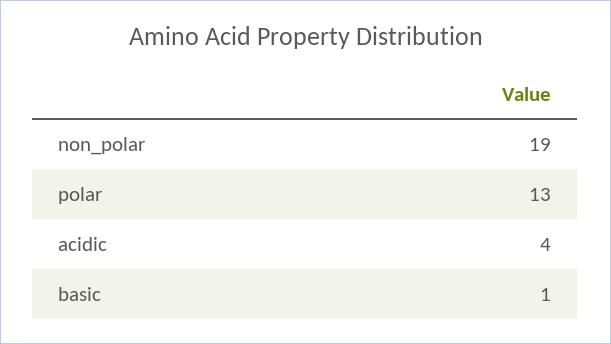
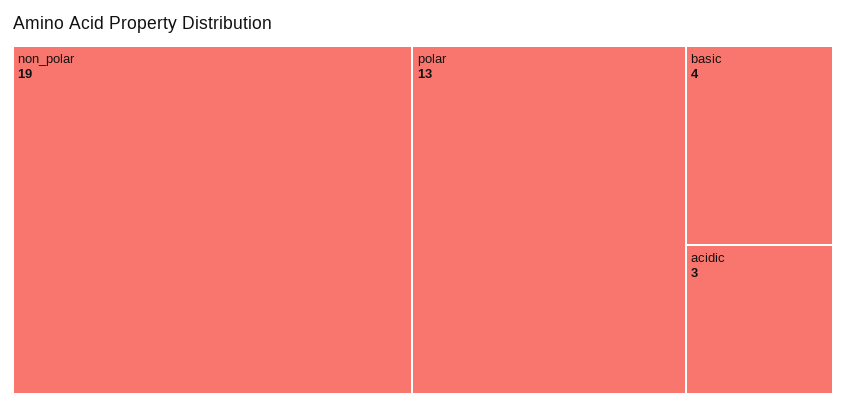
  {
    "non_polar": 19,
    "polar": 13,
-   "acidic": 4,
+   "acidic": 3,
-   "basic": 1
+   "basic": 4
  }

